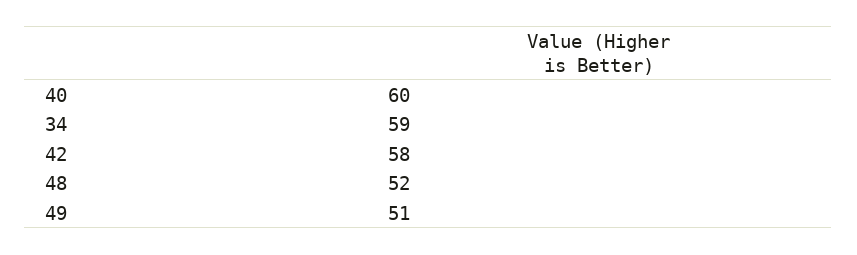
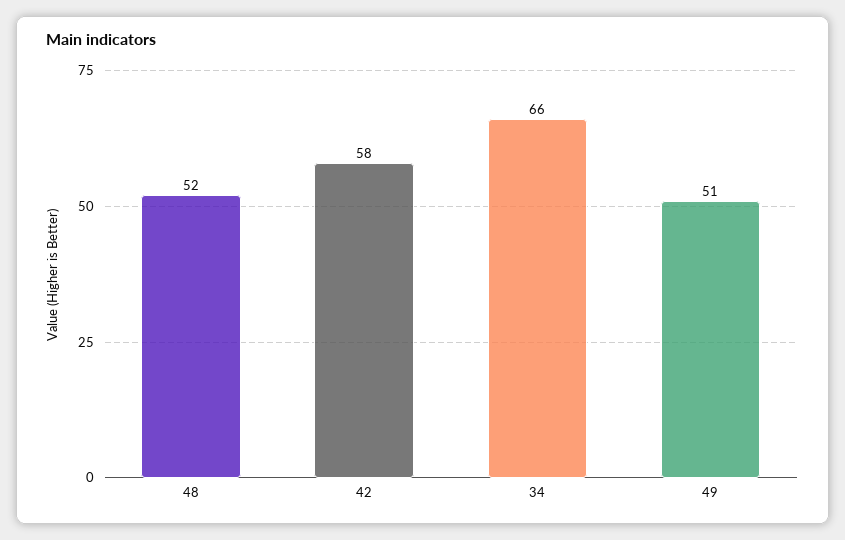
  {
-   "40": 60,
-   "34": 59,
+   "34": 66,
    "42": 58,
    "48": 52,
    "49": 51
  }

